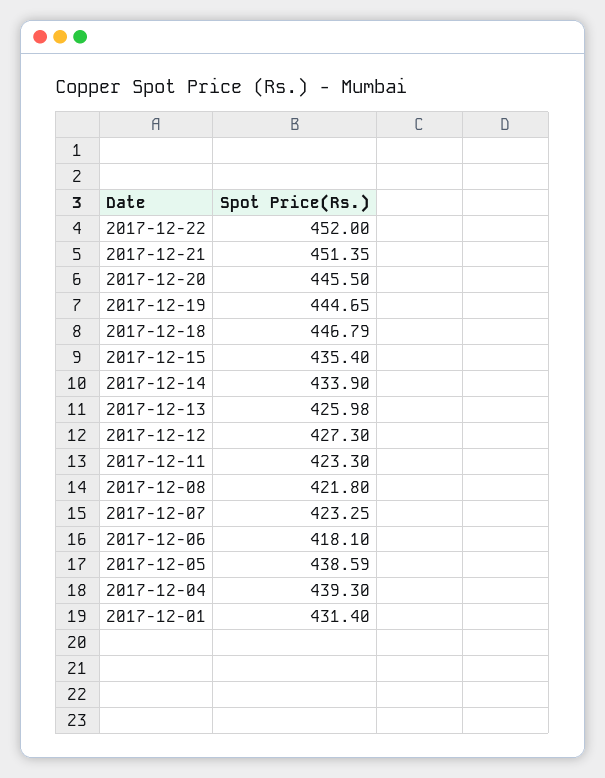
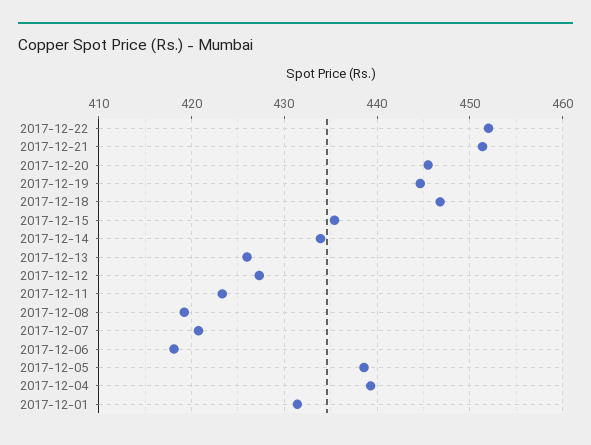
  {
    "2017-12-22": 452,
    "2017-12-21": 451.35,
    "2017-12-20": 445.5,
    "2017-12-19": 444.65,
    "2017-12-18": 446.79,
    "2017-12-15": 435.4,
    "2017-12-14": 433.9,
    "2017-12-13": 425.98,
    "2017-12-12": 427.3,
    "2017-12-11": 423.3,
-   "2017-12-08": 421.8,
+   "2017-12-08": 419,
-   "2017-12-07": 423.25,
+   "2017-12-07": 421,
    "2017-12-06": 418.1,
    "2017-12-05": 438.59,
    "2017-12-04": 439.3,
    "2017-12-01": 431.4
  }

